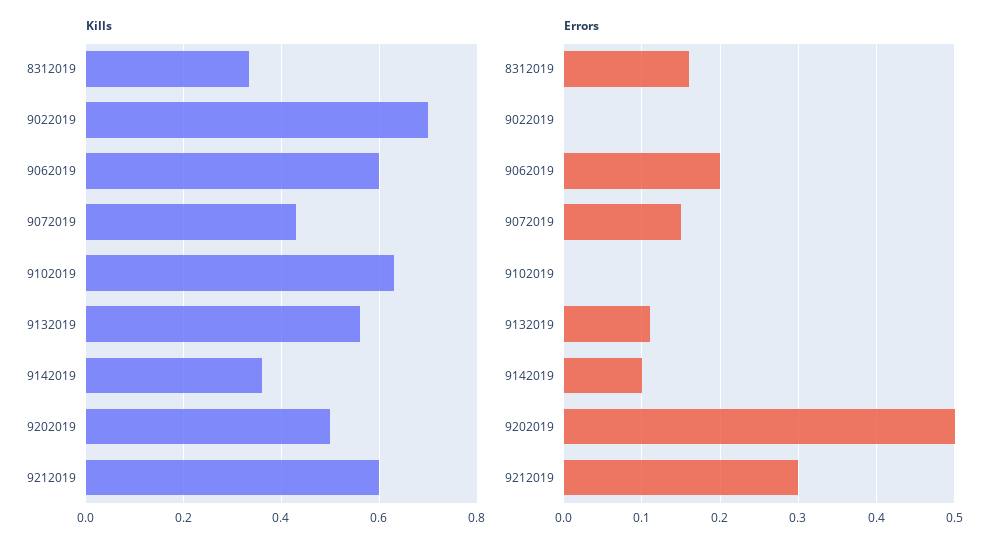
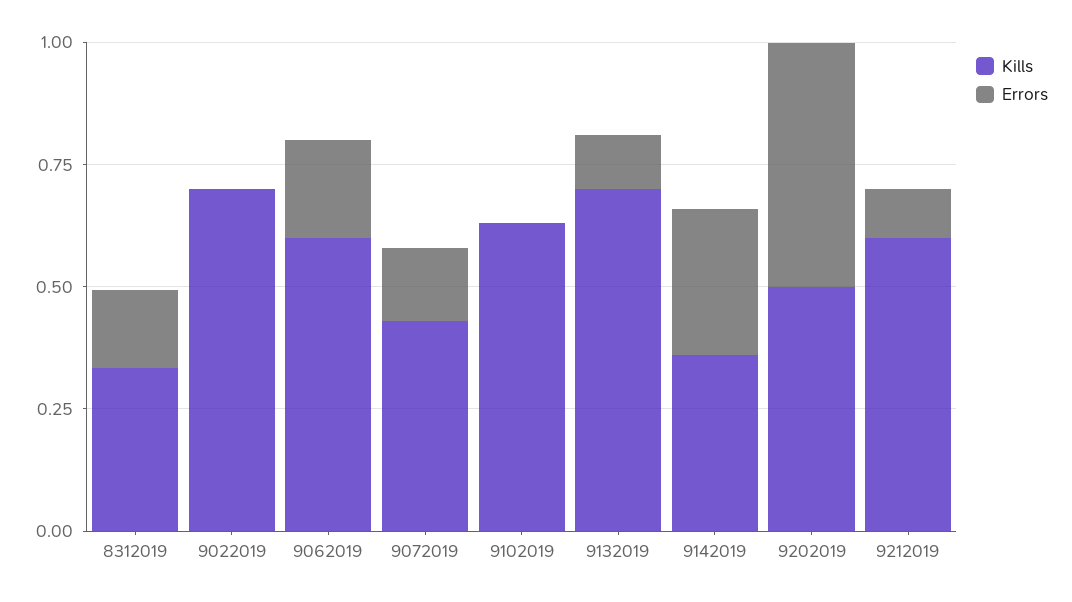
  {
    "Kills": {
      "8312019": 0.34,
      "9022019": 0.7,
      "9062019": 0.6,
      "9072019": 0.44,
      "9102019": 0.64,
-     "9132019": 0.56,
+     "9132019": 0.7,
      "9142019": 0.36,
      "9202019": 0.5,
      "9212019": 0.6
    },
    "Errors": {
      "8312019": 0.16,
      "9022019": 0,
      "9062019": 0.2,
      "9072019": 0.15,
      "9102019": 0,
      "9132019": 0.11,
-     "9142019": 0.1,
+     "9142019": 0.3,
      "9202019": 0.5,
-     "9212019": 0.3
+     "9212019": 0.1
    }
  }

